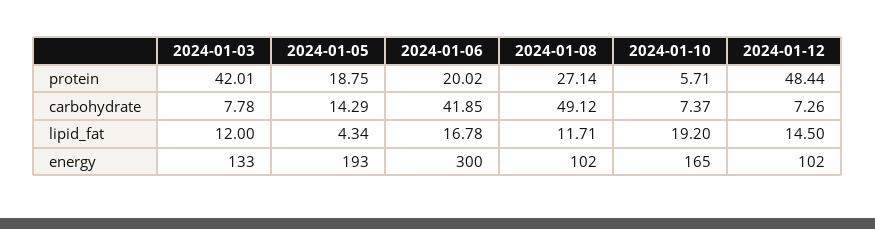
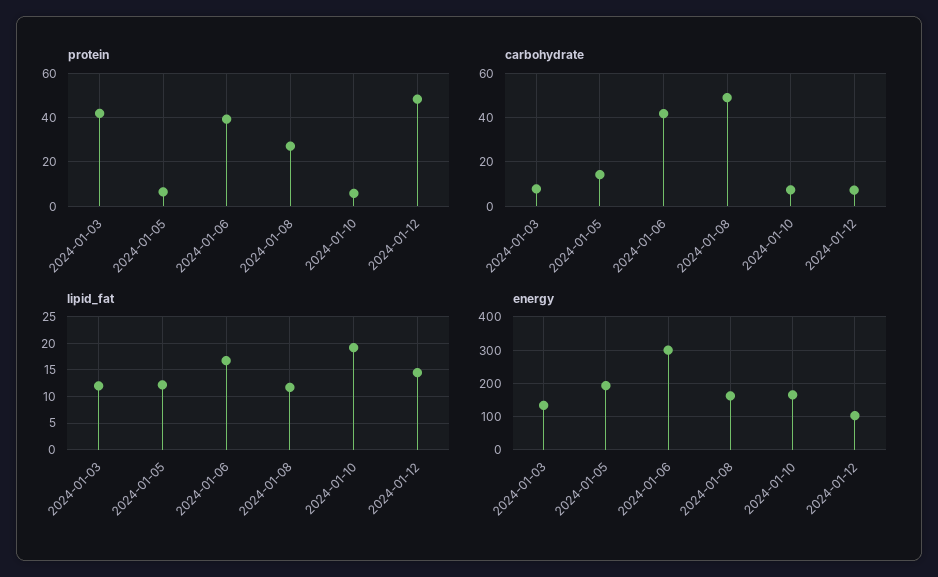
  {
    "protein": {
      "2024-01-03": 42.01,
-     "2024-01-05": 18.75,
+     "2024-01-05": 5,
-     "2024-01-06": 20.02,
+     "2024-01-06": 40,
      "2024-01-08": 27.14,
      "2024-01-10": 5.71,
      "2024-01-12": 48.44
    },
    "carbohydrate": {
      "2024-01-03": 7.78,
      "2024-01-05": 14.29,
      "2024-01-06": 41.85,
      "2024-01-08": 49.12,
      "2024-01-10": 7.37,
      "2024-01-12": 7.26
    },
    "lipid_fat": {
      "2024-01-03": 12,
-     "2024-01-05": 4.34,
+     "2024-01-05": 12.5,
      "2024-01-06": 16.78,
      "2024-01-08": 11.71,
      "2024-01-10": 19.2,
      "2024-01-12": 14.5
    },
    "energy": {
      "2024-01-03": 133,
      "2024-01-05": 193,
      "2024-01-06": 300,
-     "2024-01-08": 102,
+     "2024-01-08": 160,
      "2024-01-10": 165,
      "2024-01-12": 102
    }
  }

